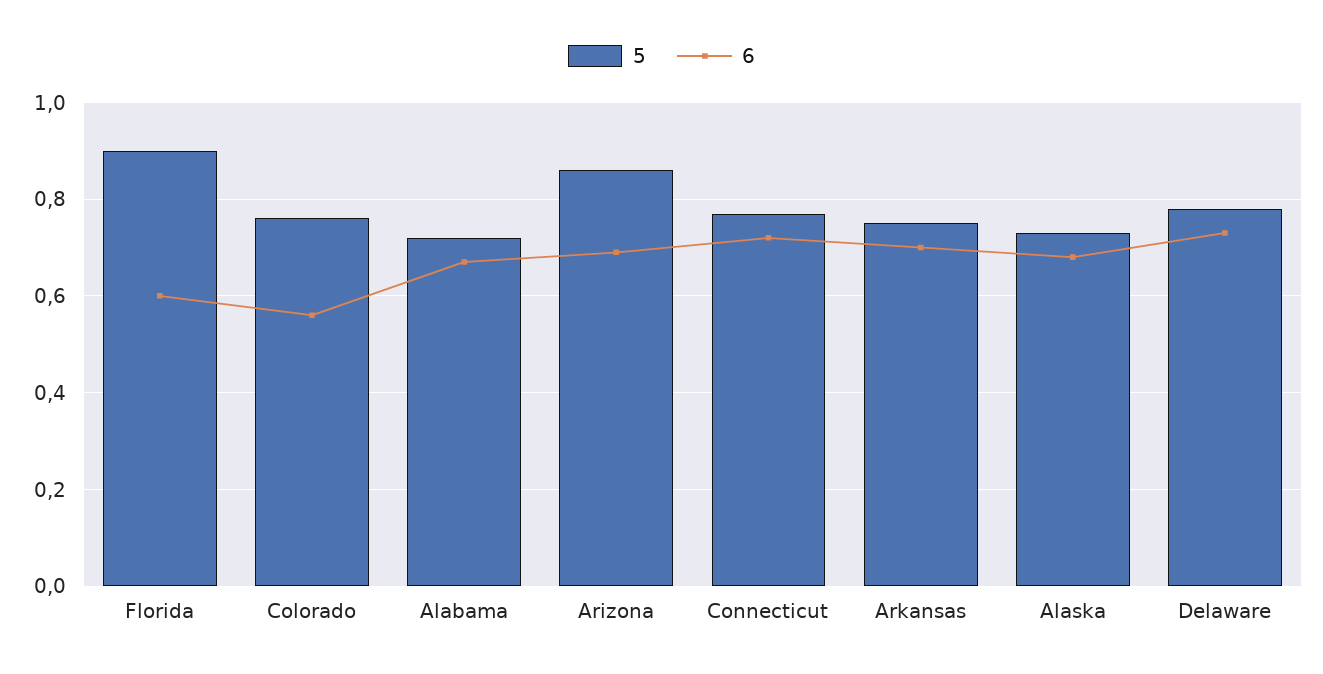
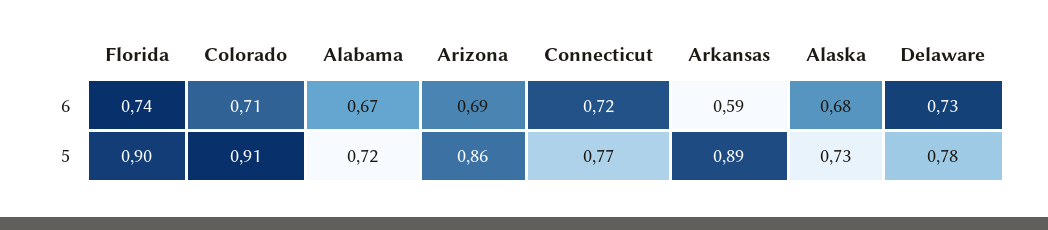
  {
    "5": {
      "Florida": 0.9,
-     "Colorado": 0.75,
+     "Colorado": 0.91,
      "Alabama": 0.72,
      "Arizona": 0.86,
      "Connecticut": 0.77,
-     "Arkansas": 0.75,
+     "Arkansas": 0.89,
      "Alaska": 0.73,
      "Delaware": 0.78
    },
    "6": {
-     "Florida": 0.6,
+     "Florida": 0.74,
-     "Colorado": 0.55,
+     "Colorado": 0.71,
      "Alabama": 0.67,
      "Arizona": 0.69,
      "Connecticut": 0.72,
-     "Arkansas": 0.7,
+     "Arkansas": 0.59,
      "Alaska": 0.68,
      "Delaware": 0.73
    }
  }

